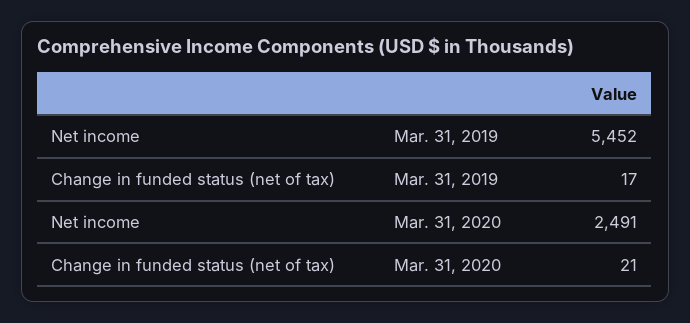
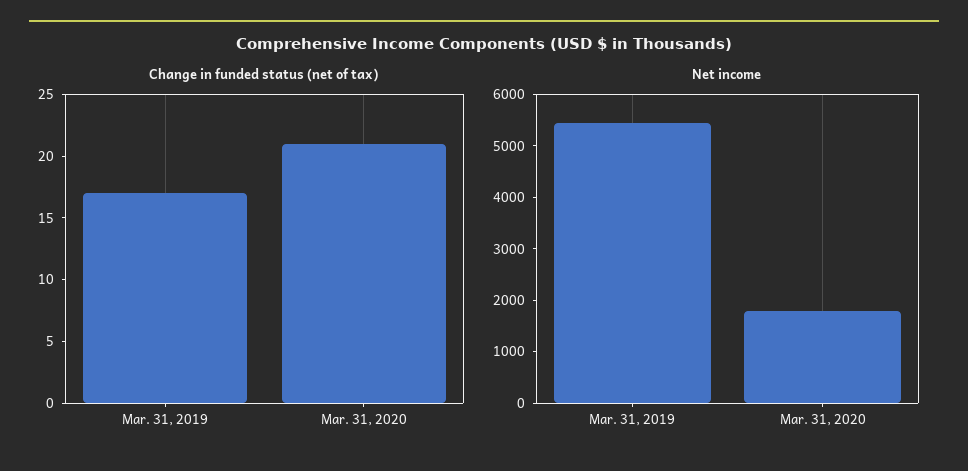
  {
    "Net income": {
      "Mar. 31, 2019": 5452,
-     "Mar. 31, 2020": 2491
+     "Mar. 31, 2020": 1800
    },
    "Change in funded status (net of tax)": {
      "Mar. 31, 2019": 17,
      "Mar. 31, 2020": 21
    }
  }

